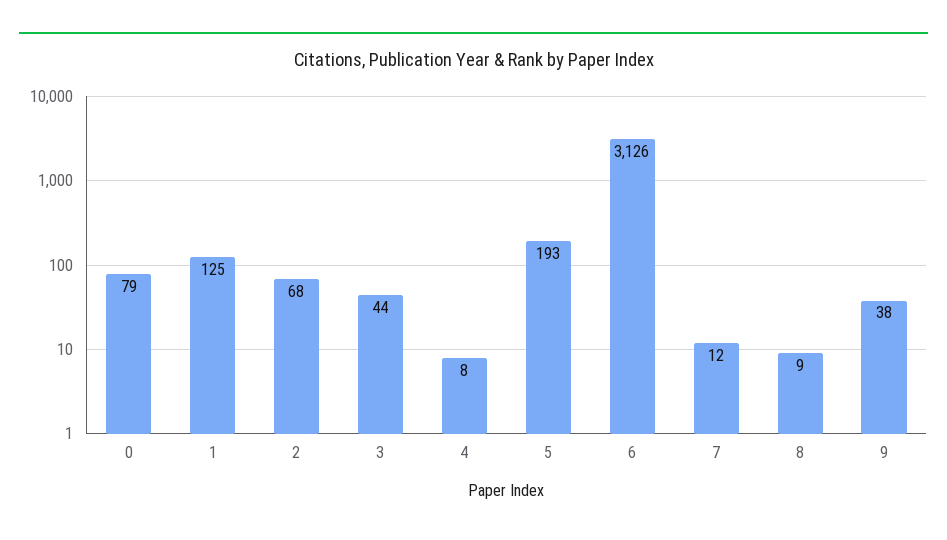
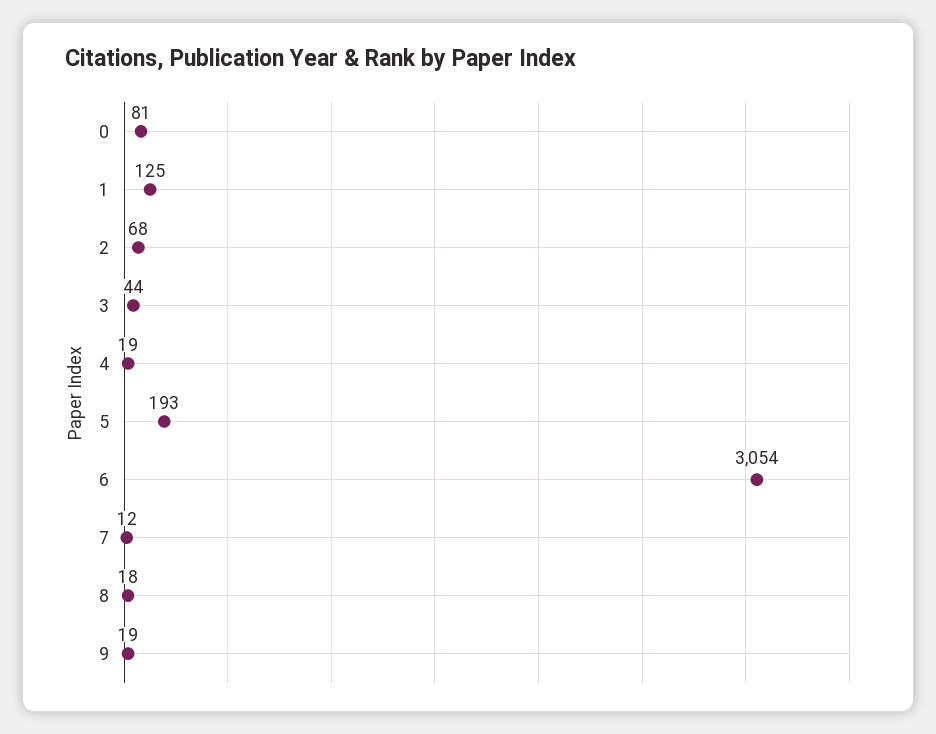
  {
-   "0": 79,
+   "0": 81,
    "1": 125,
    "2": 68,
    "3": 44,
-   "4": 8,
+   "4": 19,
    "5": 193,
-   "6": 3126,
+   "6": 3054,
    "7": 12,
-   "8": 9,
+   "8": 18,
-   "9": 38
+   "9": 19
  }

